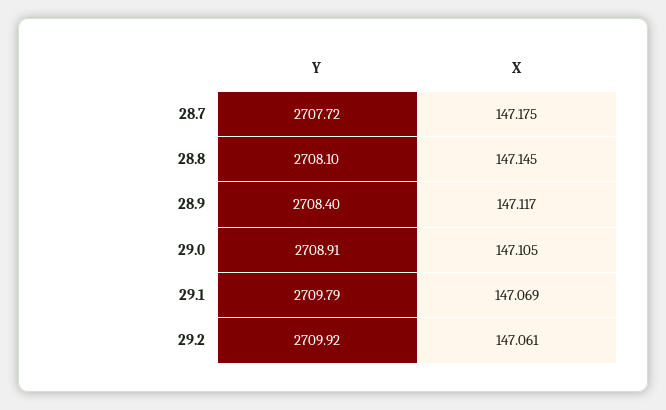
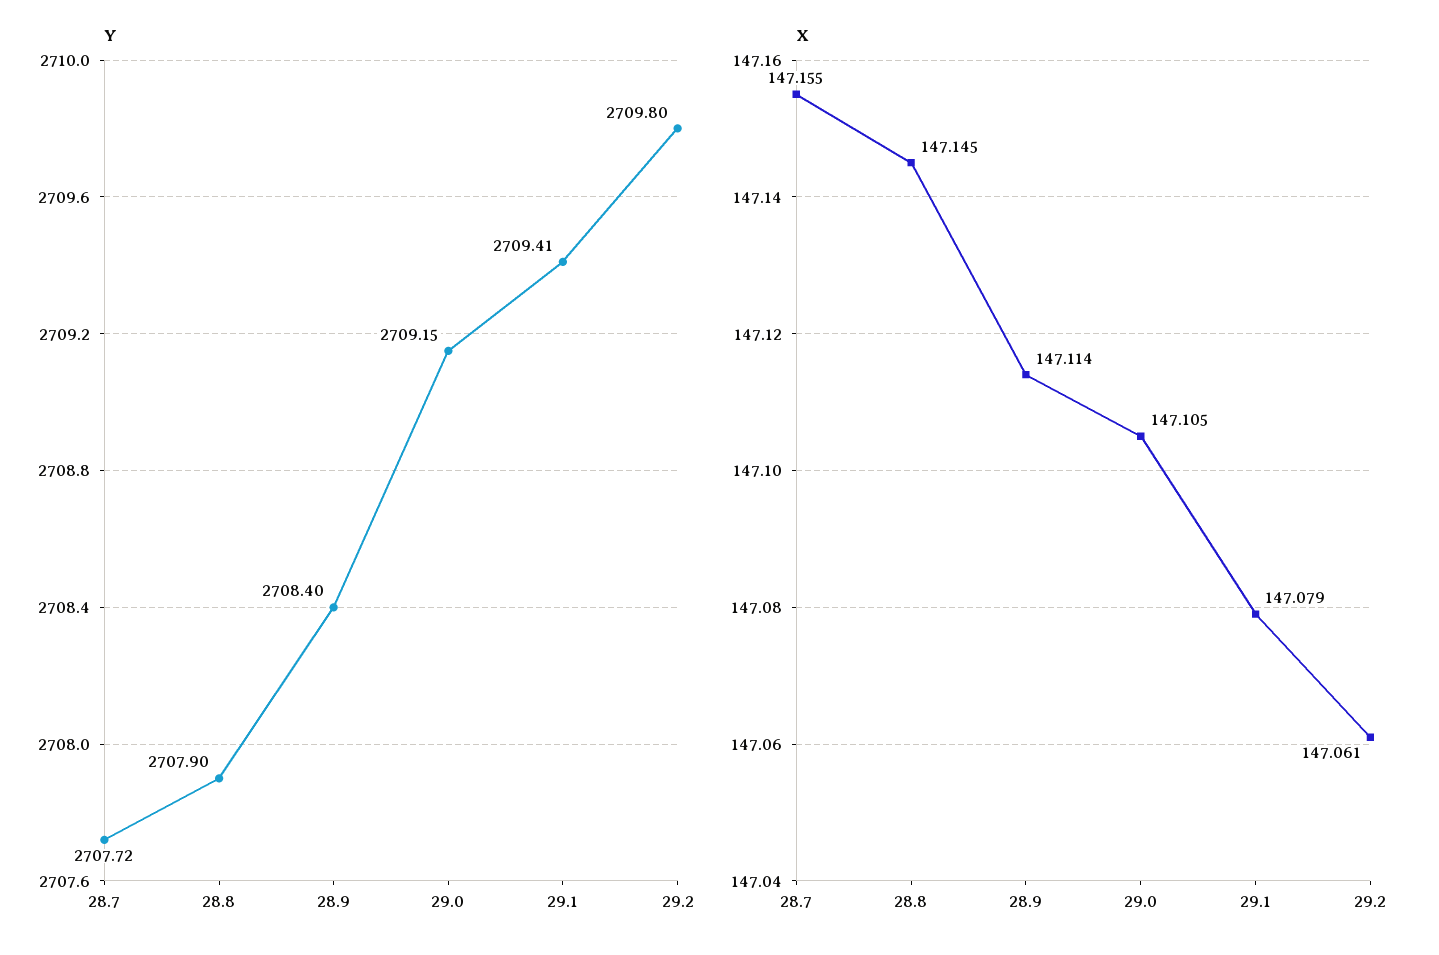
  {
    "Y": {
      "28.7": 2707.72,
-     "28.8": 2708.1,
+     "28.8": 2707.9,
      "28.9": 2708.4,
-     "29.0": 2708.91,
+     "29.0": 2709.15,
-     "29.1": 2709.79,
+     "29.1": 2709.41,
-     "29.2": 2709.92
+     "29.2": 2709.8
    },
    "X": {
-     "28.7": 147.175,
+     "28.7": 147.155,
      "28.8": 147.145,
-     "28.9": 147.117,
+     "28.9": 147.114,
      "29.0": 147.105,
-     "29.1": 147.069,
+     "29.1": 147.079,
      "29.2": 147.061
    }
  }

